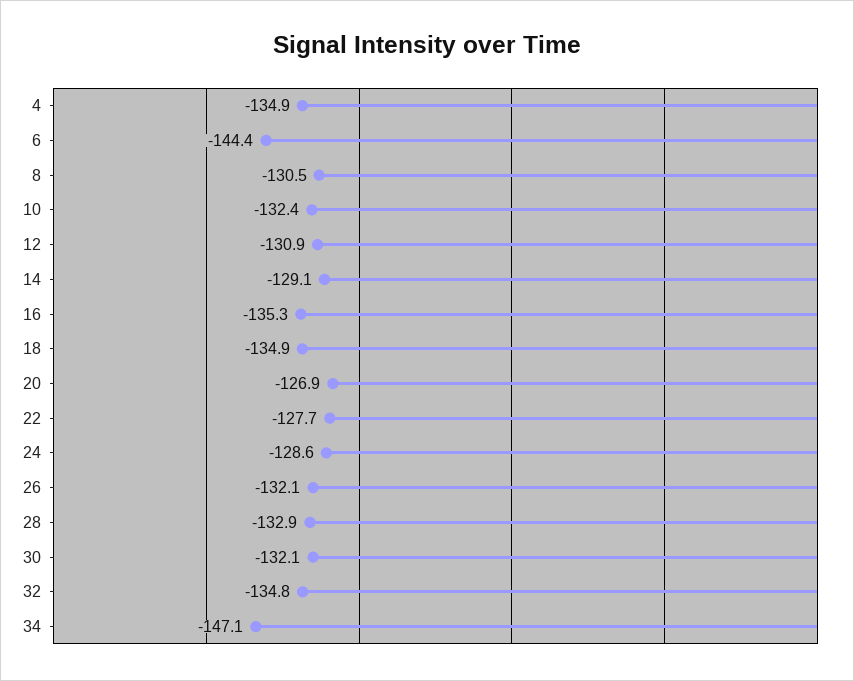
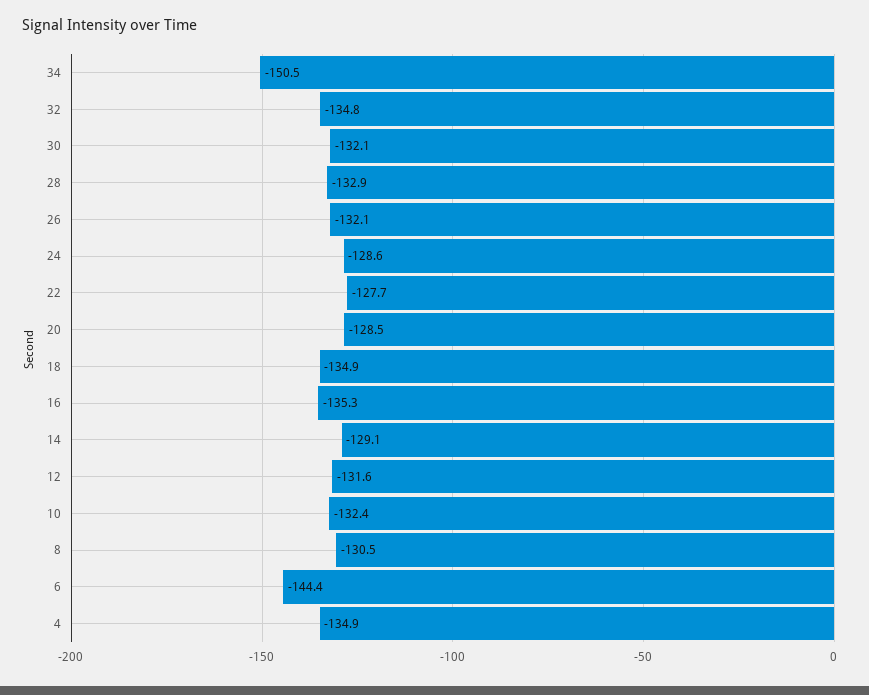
  {
    "4": -134.9,
    "6": -144.4,
    "8": -130.5,
    "10": -132.4,
-   "12": -130.9,
+   "12": -131.6,
    "14": -129.1,
    "16": -135.3,
    "18": -134.9,
-   "20": -126.9,
+   "20": -128.5,
    "22": -127.7,
    "24": -128.6,
    "26": -132.1,
    "28": -132.9,
    "30": -132.1,
    "32": -134.8,
-   "34": -147.1
+   "34": -150.5
  }

